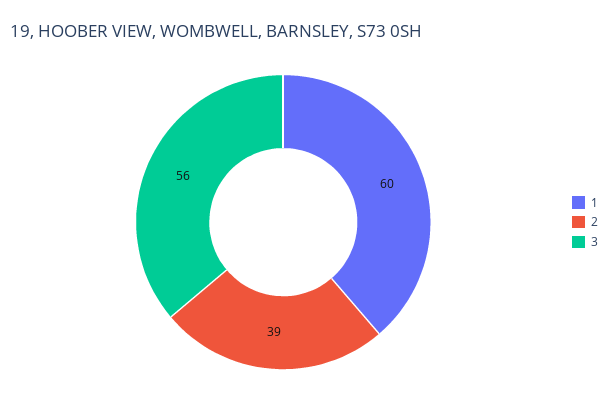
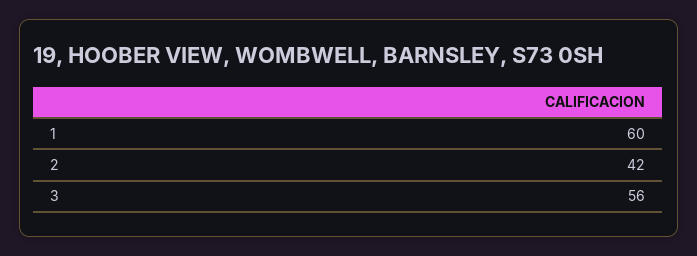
  {
    "1": 60,
-   "2": 39,
+   "2": 42,
    "3": 56
  }

